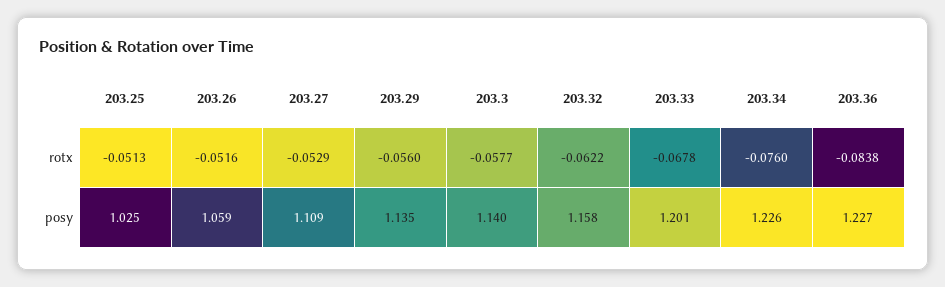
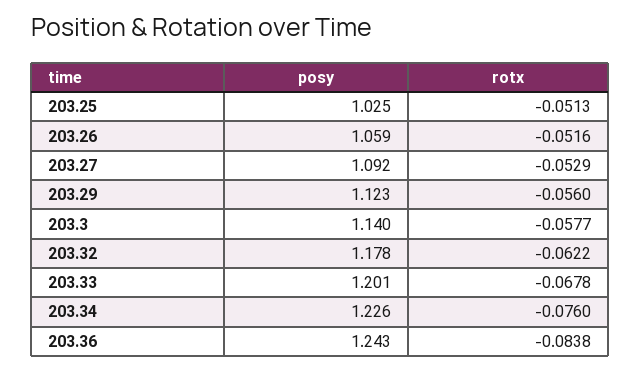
  {
    "203.25": {
      "rotx": -0.0513,
      "posy": 1.025
    },
    "203.26": {
      "rotx": -0.0516,
      "posy": 1.059
    },
    "203.27": {
      "rotx": -0.0529,
-     "posy": 1.109
+     "posy": 1.092
    },
    "203.29": {
      "rotx": -0.056,
-     "posy": 1.135
+     "posy": 1.123
    },
    "203.3": {
      "rotx": -0.0577,
      "posy": 1.14
    },
    "203.32": {
      "rotx": -0.0622,
-     "posy": 1.158
+     "posy": 1.178
    },
    "203.33": {
      "rotx": -0.0678,
      "posy": 1.201
    },
    "203.34": {
      "rotx": -0.076,
      "posy": 1.226
    },
    "203.36": {
      "rotx": -0.0838,
-     "posy": 1.227
+     "posy": 1.243
    }
  }

